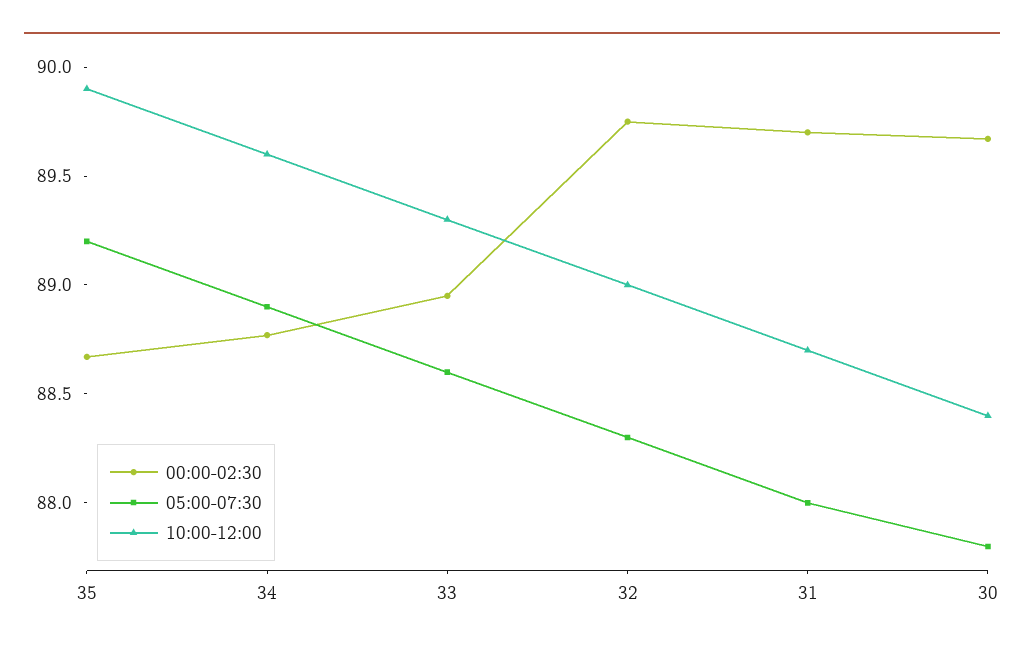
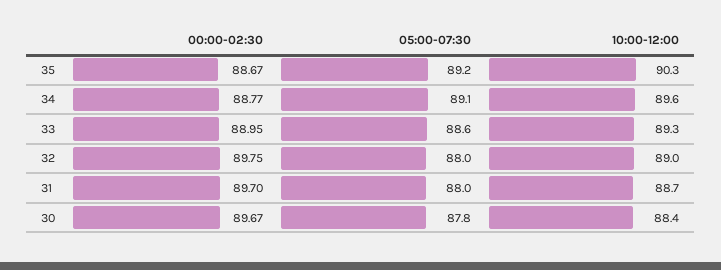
  {
    "00:00-02:30": {
      "35": 88.67,
      "34": 88.77,
      "33": 88.95,
      "32": 89.75,
      "31": 89.7,
      "30": 89.67
    },
    "05:00-07:30": {
      "35": 89.2,
-     "34": 88.9,
+     "34": 89.1,
      "33": 88.6,
-     "32": 88.3,
+     "32": 88,
      "31": 88,
      "30": 87.8
    },
    "10:00-12:00": {
-     "35": 89.9,
+     "35": 90.3,
      "34": 89.6,
      "33": 89.3,
      "32": 89,
      "31": 88.7,
      "30": 88.4
    }
  }

